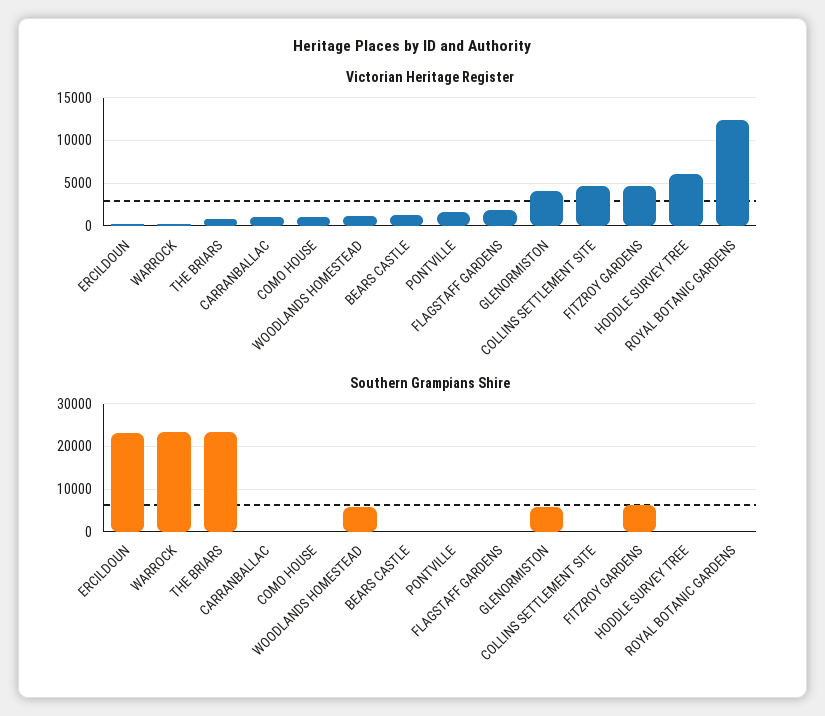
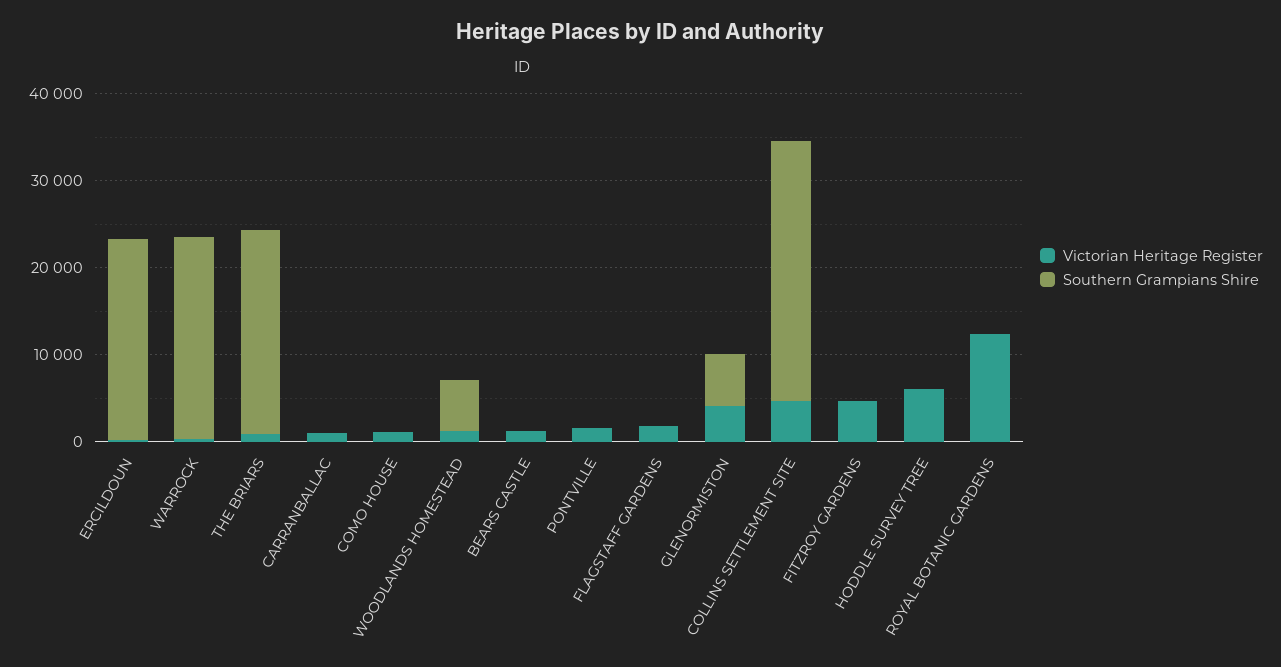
  {
    "Victorian Heritage Register": {
      "ERCILDOUN": 0,
      "WARROCK": 0,
      "THE BRIARS": 1000,
      "CARRANBALLAC": 1000,
      "COMO HOUSE": 1000,
      "WOODLANDS HOMESTEAD": 1000,
      "BEARS CASTLE": 1000,
      "PONTVILLE": 2000,
      "FLAGSTAFF GARDENS": 2000,
      "GLENORMISTON": 4000,
      "COLLINS SETTLEMENT SITE": 5000,
      "FITZROY GARDENS": 5000,
      "HODDLE SURVEY TREE": 6000,
      "ROYAL BOTANIC GARDENS": 12000
    },
    "Southern Grampians Shire": {
      "ERCILDOUN": 24000,
      "WARROCK": 24000,
      "THE BRIARS": 24000,
      "CARRANBALLAC": 0,
      "COMO HOUSE": 0,
      "WOODLANDS HOMESTEAD": 6000,
      "BEARS CASTLE": 0,
      "PONTVILLE": 0,
      "FLAGSTAFF GARDENS": 0,
      "GLENORMISTON": 6000,
-     "COLLINS SETTLEMENT SITE": 0,
+     "COLLINS SETTLEMENT SITE": 30000,
-     "FITZROY GARDENS": 6000,
+     "FITZROY GARDENS": 0,
      "HODDLE SURVEY TREE": 0,
      "ROYAL BOTANIC GARDENS": 0
    }
  }

